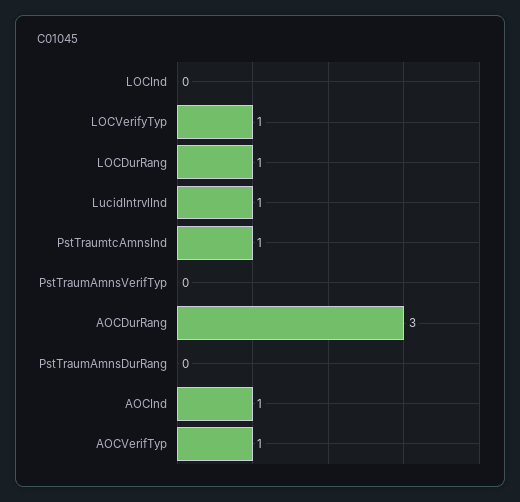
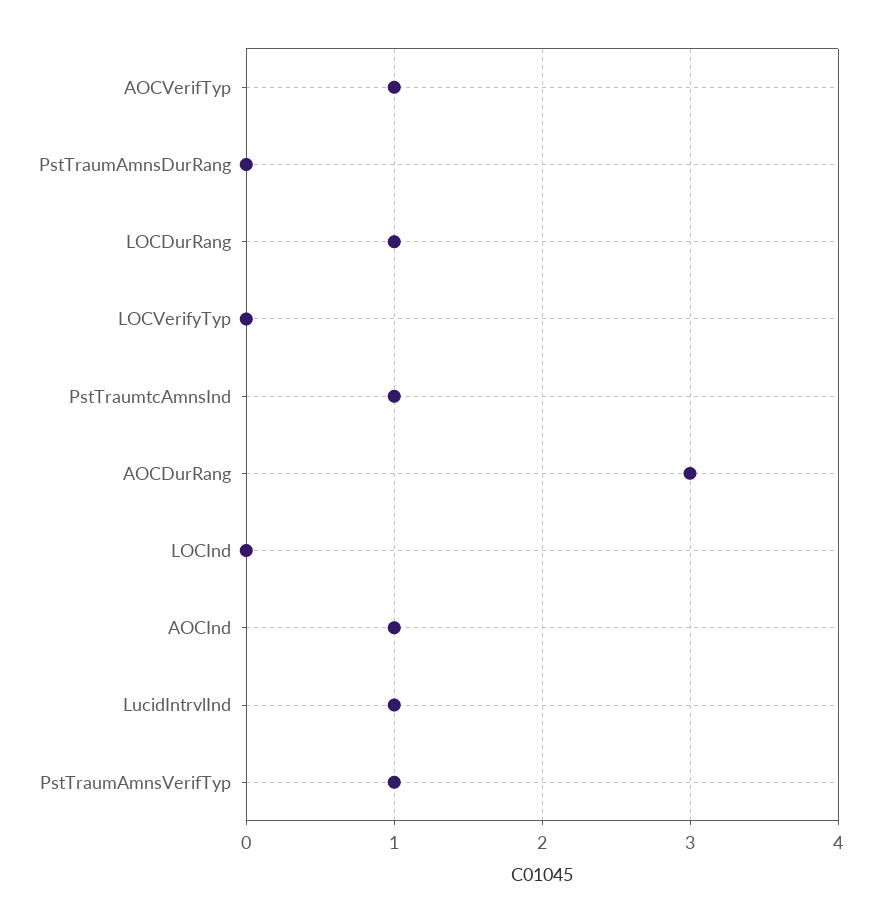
  {
    "LOCInd": 0,
-   "LOCVerifyTyp": 1,
+   "LOCVerifyTyp": 0,
    "LOCDurRang": 1,
    "LucidIntrvlInd": 1,
    "PstTraumtcAmnsInd": 1,
-   "PstTraumAmnsVerifTyp": 0,
+   "PstTraumAmnsVerifTyp": 1,
    "AOCDurRang": 3,
    "PstTraumAmnsDurRang": 0,
    "AOCInd": 1,
    "AOCVerifTyp": 1
  }

